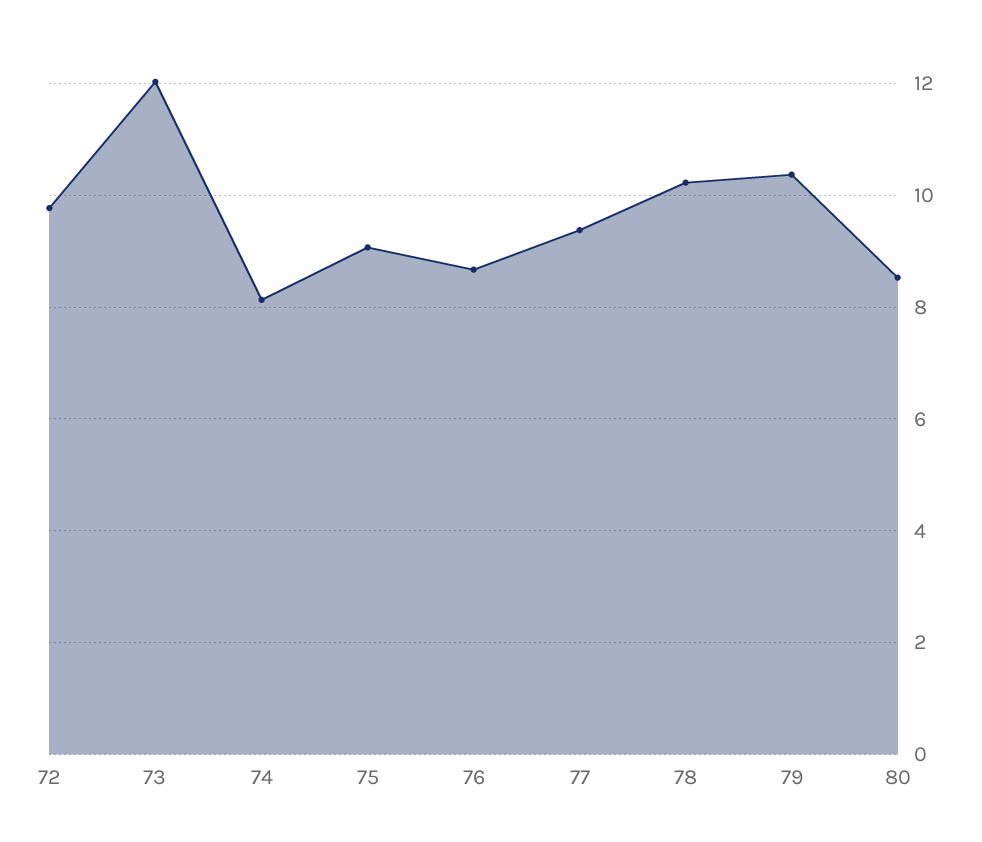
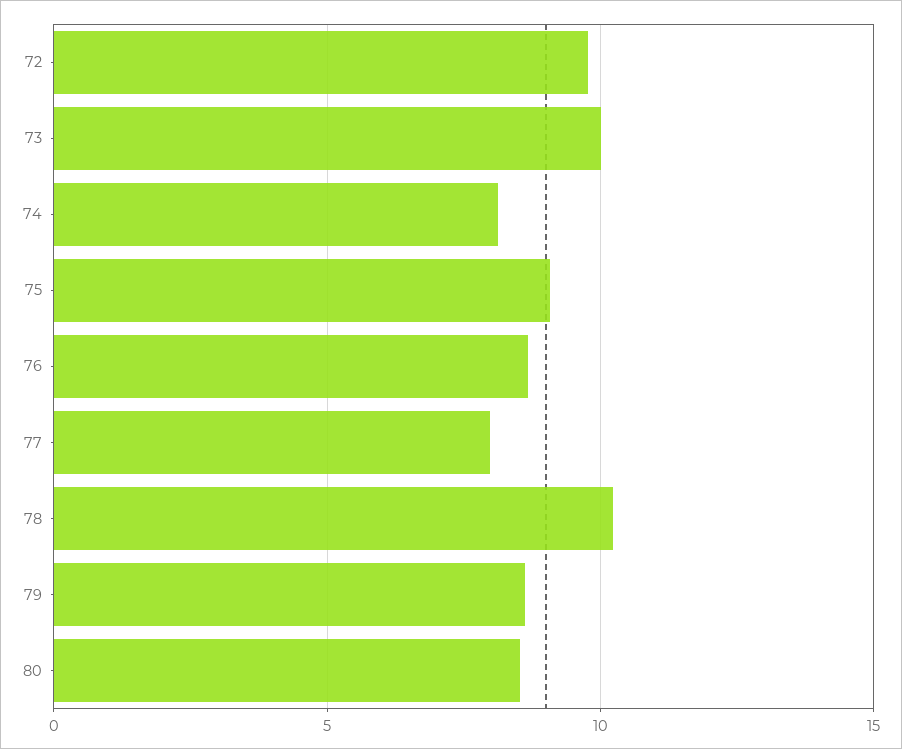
  {
    "72": 9.8,
-   "73": 12,
+   "73": 10,
    "74": 8.2,
    "75": 9,
    "76": 8.6,
-   "77": 9.4,
+   "77": 8,
    "78": 10.2,
-   "79": 10.4,
+   "79": 8.5,
    "80": 8.6
  }

